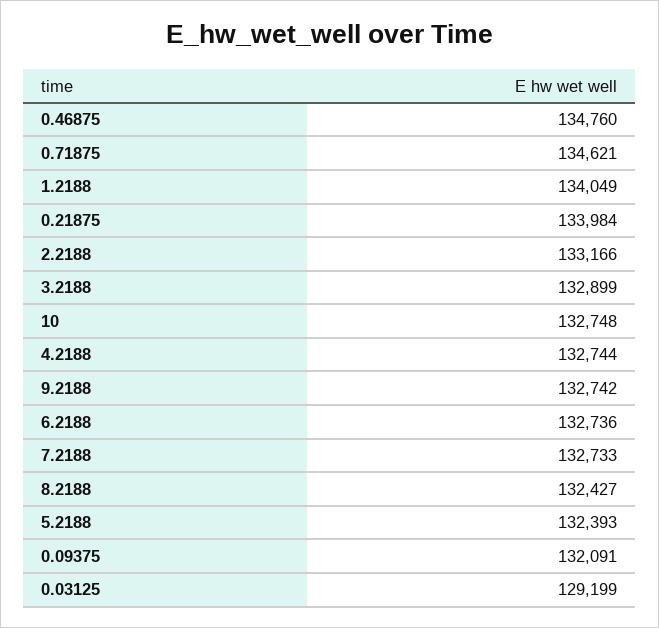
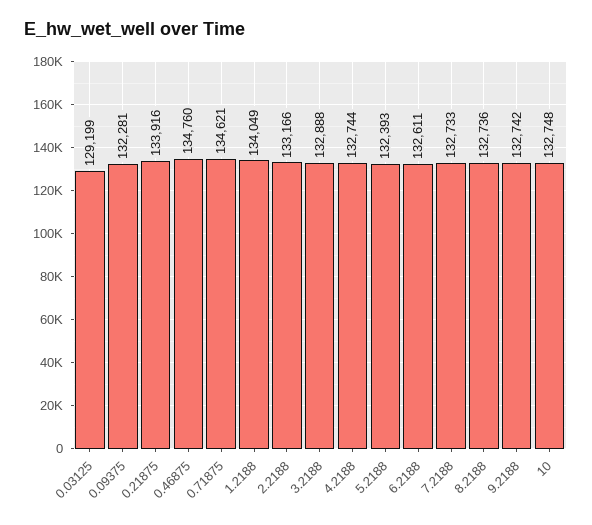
  {
    "0.46875": 134760,
    "0.71875": 134621,
    "1.2188": 134049,
-   "0.21875": 133984,
+   "0.21875": 133916,
    "2.2188": 133166,
-   "3.2188": 132899,
+   "3.2188": 132888,
    "10": 132748,
    "4.2188": 132744,
    "9.2188": 132742,
-   "6.2188": 132736,
+   "6.2188": 132611,
    "7.2188": 132733,
-   "8.2188": 132427,
+   "8.2188": 132736,
    "5.2188": 132393,
-   "0.09375": 132091,
+   "0.09375": 132281,
    "0.03125": 129199
  }

